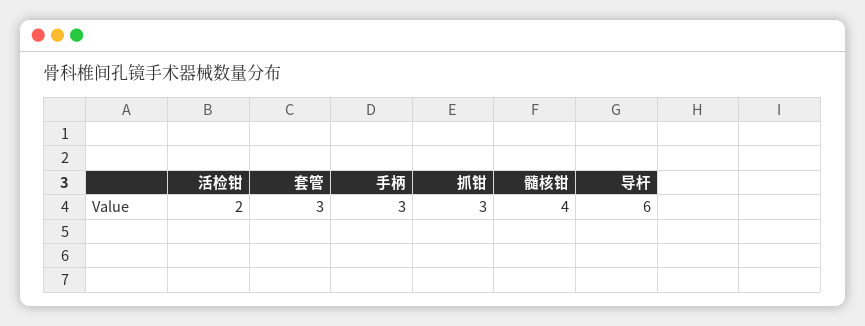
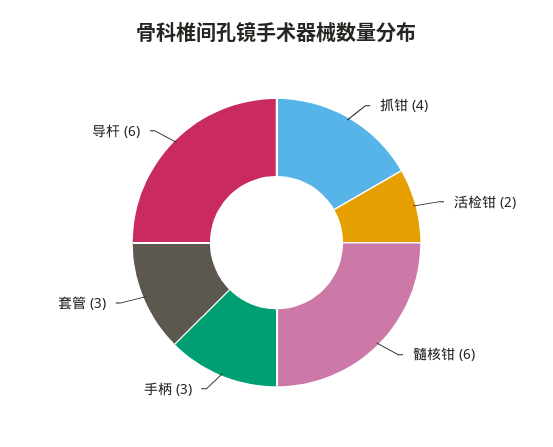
  {
    "活检钳": 2,
    "套管": 3,
    "手柄": 3,
-   "抓钳": 3,
+   "抓钳": 4,
-   "髓核钳": 4,
+   "髓核钳": 6,
    "导杆": 6
  }

